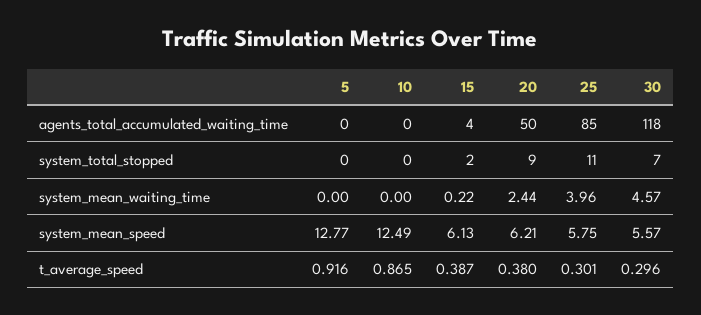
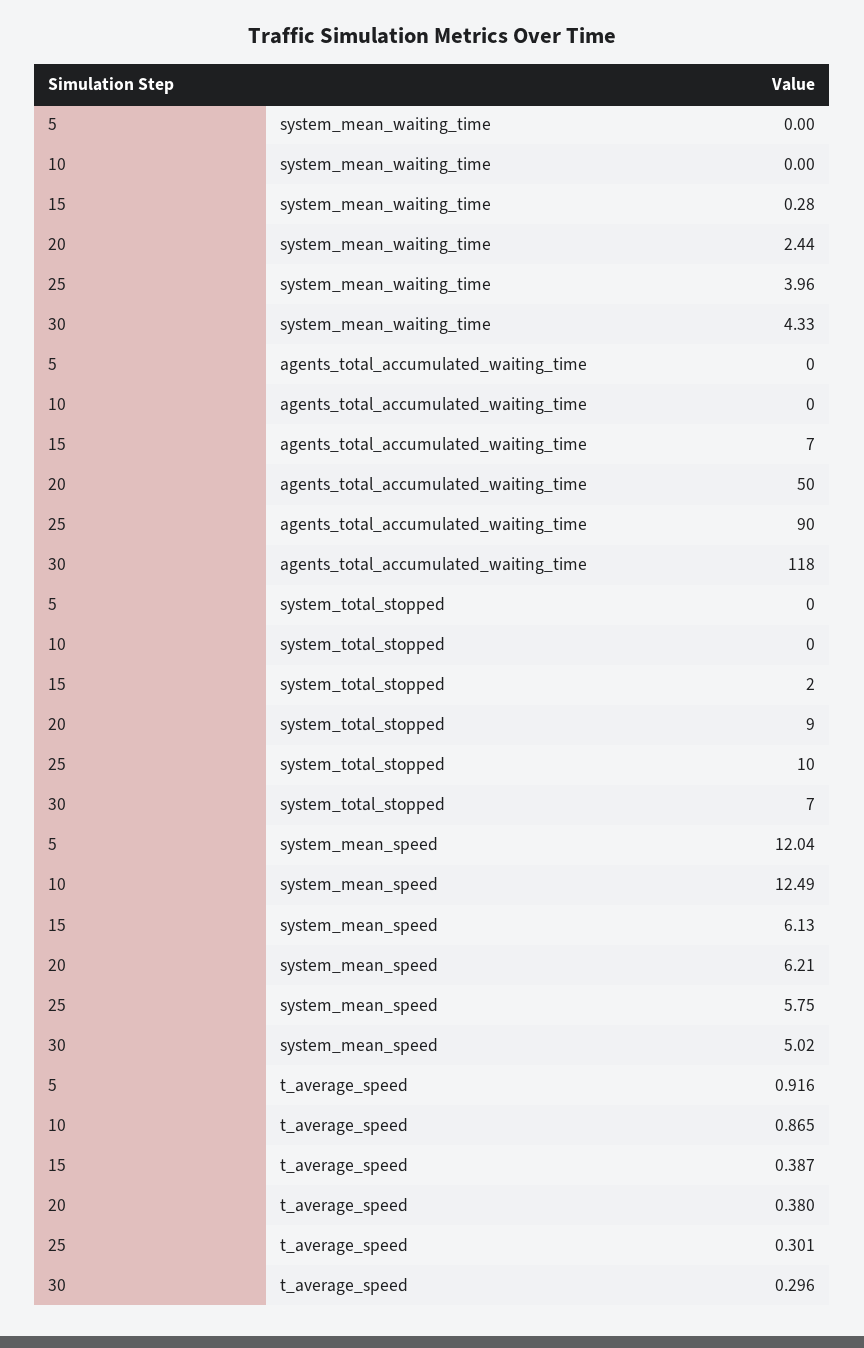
  {
    "5": {
      "agents_total_accumulated_waiting_time": 0,
      "system_total_stopped": 0,
      "system_mean_waiting_time": 0,
-     "system_mean_speed": 12.77,
+     "system_mean_speed": 12.04,
      "t_average_speed": 0.916
    },
    "10": {
      "agents_total_accumulated_waiting_time": 0,
      "system_total_stopped": 0,
      "system_mean_waiting_time": 0,
      "system_mean_speed": 12.49,
      "t_average_speed": 0.865
    },
    "15": {
-     "agents_total_accumulated_waiting_time": 4,
+     "agents_total_accumulated_waiting_time": 7,
      "system_total_stopped": 2,
-     "system_mean_waiting_time": 0.22,
+     "system_mean_waiting_time": 0.28,
      "system_mean_speed": 6.13,
      "t_average_speed": 0.387
    },
    "20": {
      "agents_total_accumulated_waiting_time": 50,
      "system_total_stopped": 9,
      "system_mean_waiting_time": 2.44,
      "system_mean_speed": 6.21,
      "t_average_speed": 0.38
    },
    "25": {
-     "agents_total_accumulated_waiting_time": 85,
+     "agents_total_accumulated_waiting_time": 90,
-     "system_total_stopped": 11,
+     "system_total_stopped": 10,
      "system_mean_waiting_time": 3.96,
      "system_mean_speed": 5.75,
      "t_average_speed": 0.301
    },
    "30": {
      "agents_total_accumulated_waiting_time": 118,
      "system_total_stopped": 7,
-     "system_mean_waiting_time": 4.57,
+     "system_mean_waiting_time": 4.33,
-     "system_mean_speed": 5.57,
+     "system_mean_speed": 5.02,
      "t_average_speed": 0.296
    }
  }

